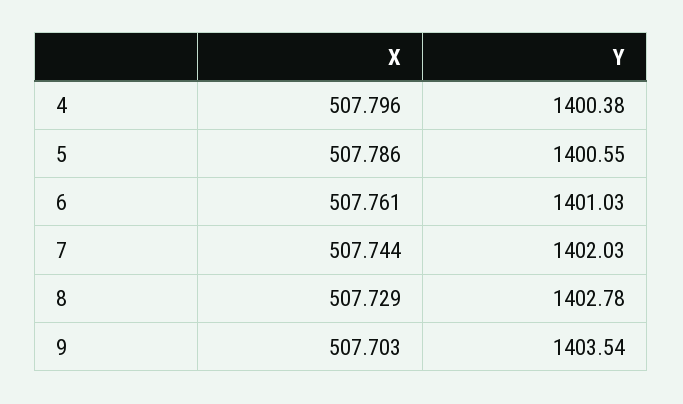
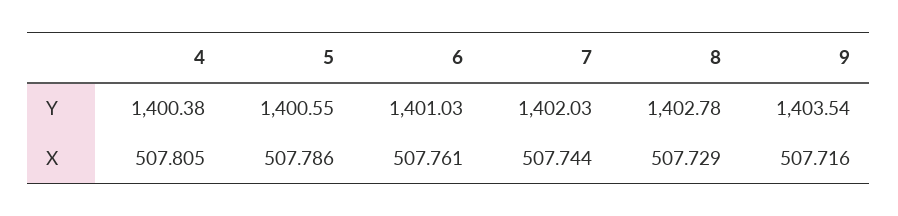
  {
    "X": {
-     "4": 507.796,
+     "4": 507.805,
      "5": 507.786,
      "6": 507.761,
      "7": 507.744,
      "8": 507.729,
-     "9": 507.703
+     "9": 507.716
    },
    "Y": {
      "4": 1400.38,
      "5": 1400.55,
      "6": 1401.03,
      "7": 1402.03,
      "8": 1402.78,
      "9": 1403.54
    }
  }

